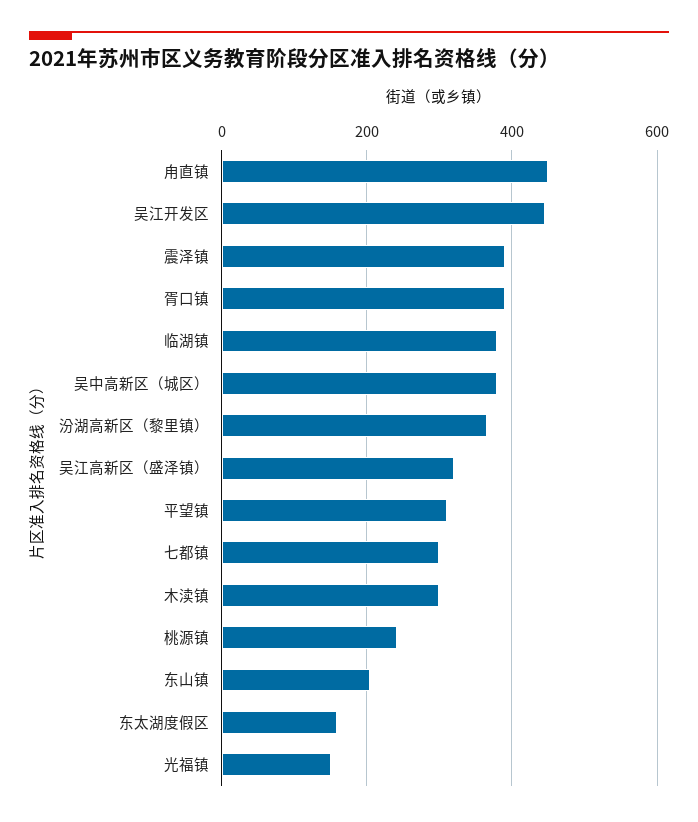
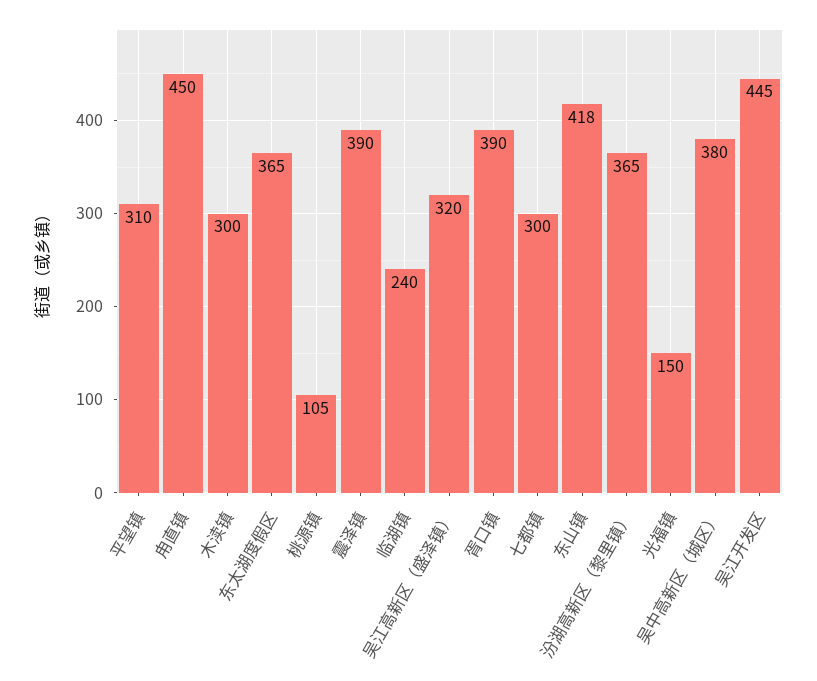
  {
    "甪直镇": 450,
    "吴江开发区": 445,
    "震泽镇": 390,
    "胥口镇": 390,
-   "临湖镇": 380,
+   "临湖镇": 240,
    "吴中高新区（城区）": 380,
    "汾湖高新区（黎里镇）": 365,
    "吴江高新区（盛泽镇）": 320,
    "平望镇": 310,
    "七都镇": 300,
    "木渎镇": 300,
-   "桃源镇": 240,
+   "桃源镇": 105,
-   "东山镇": 200,
+   "东山镇": 418,
-   "东太湖度假区": 160,
+   "东太湖度假区": 365,
    "光福镇": 150
  }

